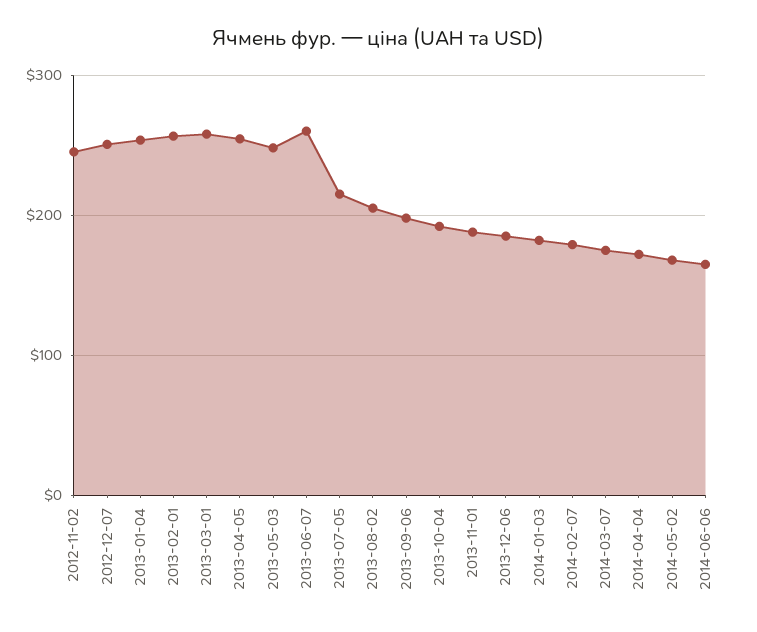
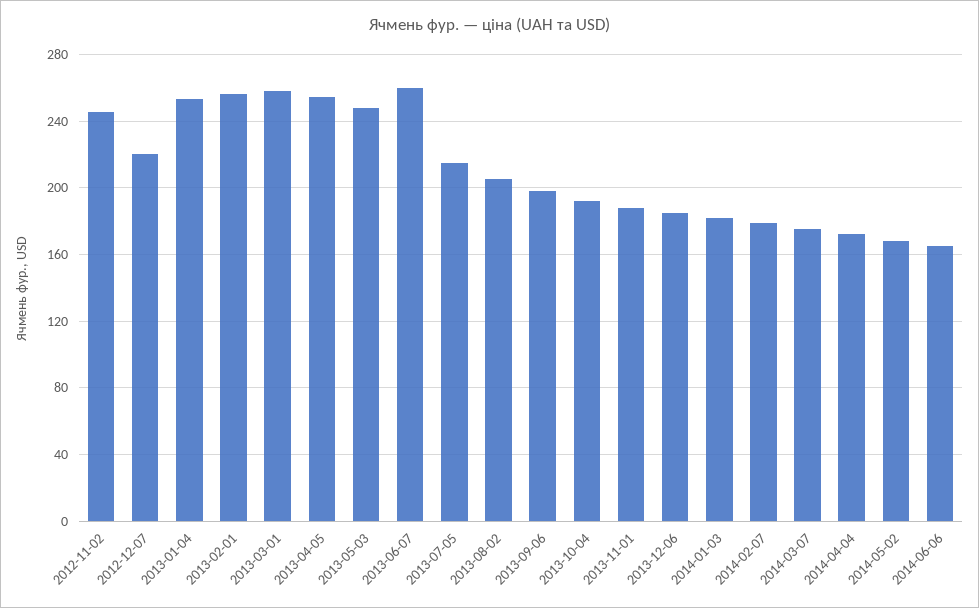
  {
    "2012-11-02": 245,
-   "2012-12-07": 250,
+   "2012-12-07": 220,
    "2013-01-04": 255,
    "2013-02-01": 255,
    "2013-03-01": 260,
    "2013-04-05": 255,
    "2013-05-03": 250,
    "2013-06-07": 260,
    "2013-07-05": 215,
    "2013-08-02": 205,
    "2013-09-06": 200,
    "2013-10-04": 190,
    "2013-11-01": 190,
    "2013-12-06": 185,
    "2014-01-03": 180,
    "2014-02-07": 180,
    "2014-03-07": 175,
    "2014-04-04": 170,
    "2014-05-02": 170,
    "2014-06-06": 165
  }

